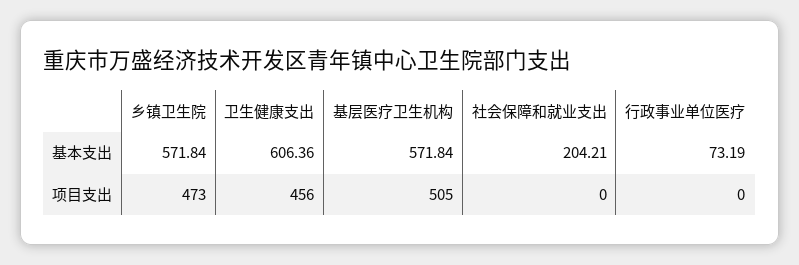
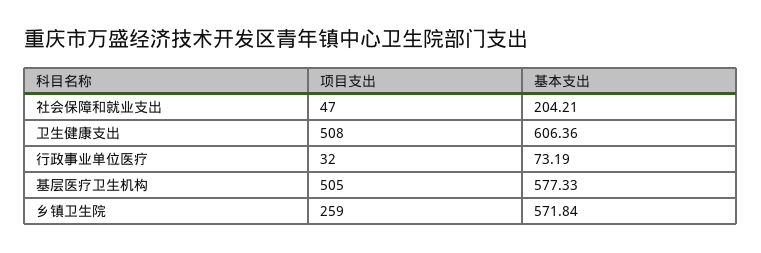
  {
    "乡镇卫生院": {
      "基本支出": 571.84,
-     "项目支出": 473
+     "项目支出": 259
    },
    "卫生健康支出": {
      "基本支出": 606.36,
-     "项目支出": 456
+     "项目支出": 508
    },
    "基层医疗卫生机构": {
-     "基本支出": 571.84,
+     "基本支出": 577.33,
      "项目支出": 505
    },
    "社会保障和就业支出": {
      "基本支出": 204.21,
-     "项目支出": 0
+     "项目支出": 47
    },
    "行政事业单位医疗": {
      "基本支出": 73.19,
-     "项目支出": 0
+     "项目支出": 32
    }
  }

